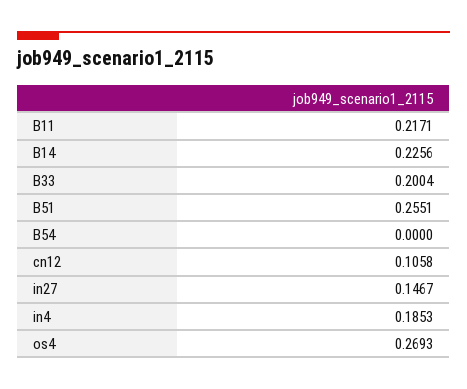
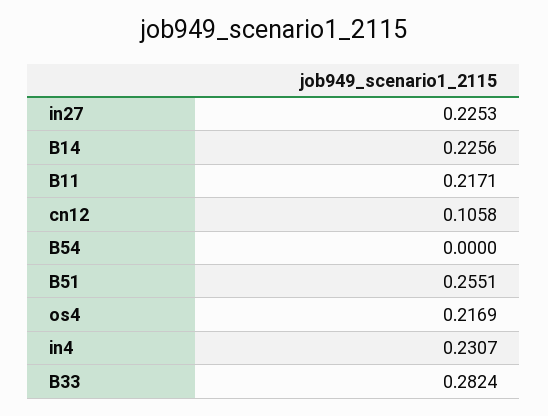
  {
    "B11": 0.2171,
    "B14": 0.2256,
-   "B33": 0.2004,
+   "B33": 0.2824,
    "B51": 0.2551,
    "B54": 0,
    "cn12": 0.1058,
-   "in27": 0.1467,
+   "in27": 0.2253,
-   "in4": 0.1853,
+   "in4": 0.2307,
-   "os4": 0.2693
+   "os4": 0.2169
  }

